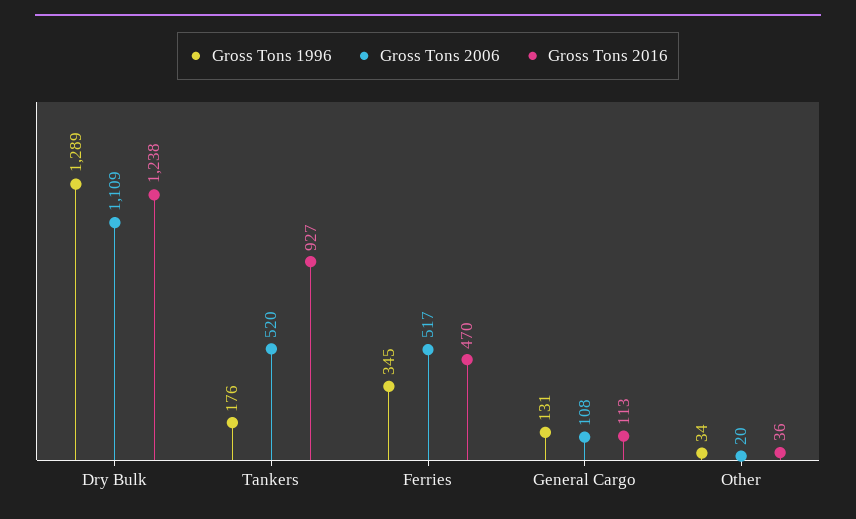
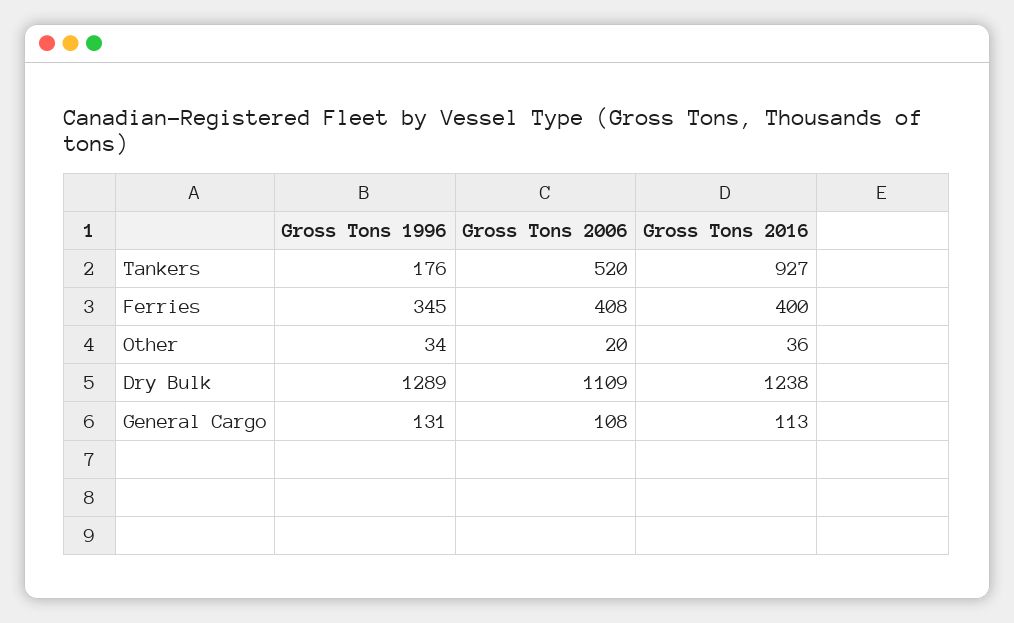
  {
    "Gross Tons 1996": {
      "Dry Bulk": 1289,
      "Tankers": 176,
      "Ferries": 345,
      "General Cargo": 131,
      "Other": 34
    },
    "Gross Tons 2006": {
      "Dry Bulk": 1109,
      "Tankers": 520,
-     "Ferries": 517,
+     "Ferries": 408,
      "General Cargo": 108,
      "Other": 20
    },
    "Gross Tons 2016": {
      "Dry Bulk": 1238,
      "Tankers": 927,
-     "Ferries": 470,
+     "Ferries": 400,
      "General Cargo": 113,
      "Other": 36
    }
  }

